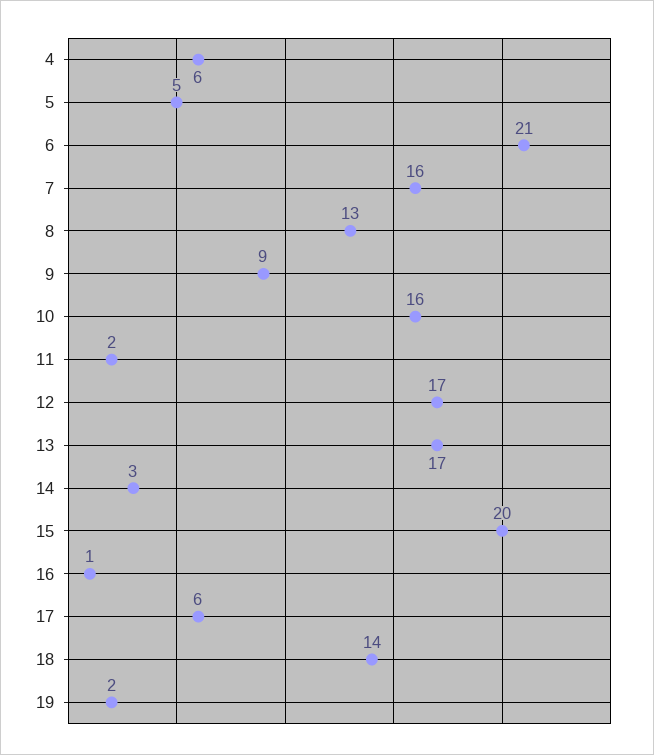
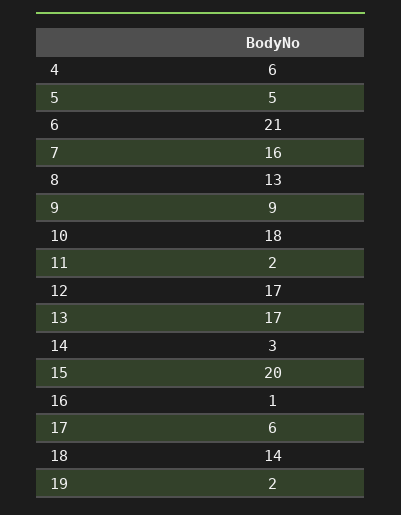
  {
    "4": 6,
    "5": 5,
    "6": 21,
    "7": 16,
    "8": 13,
    "9": 9,
-   "10": 16,
+   "10": 18,
    "11": 2,
    "12": 17,
    "13": 17,
    "14": 3,
    "15": 20,
    "16": 1,
    "17": 6,
    "18": 14,
    "19": 2
  }

